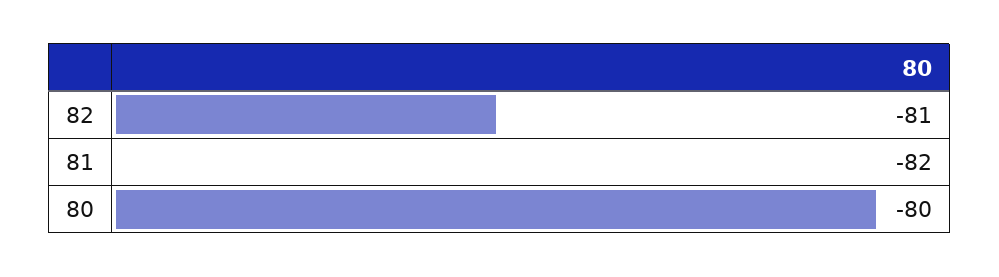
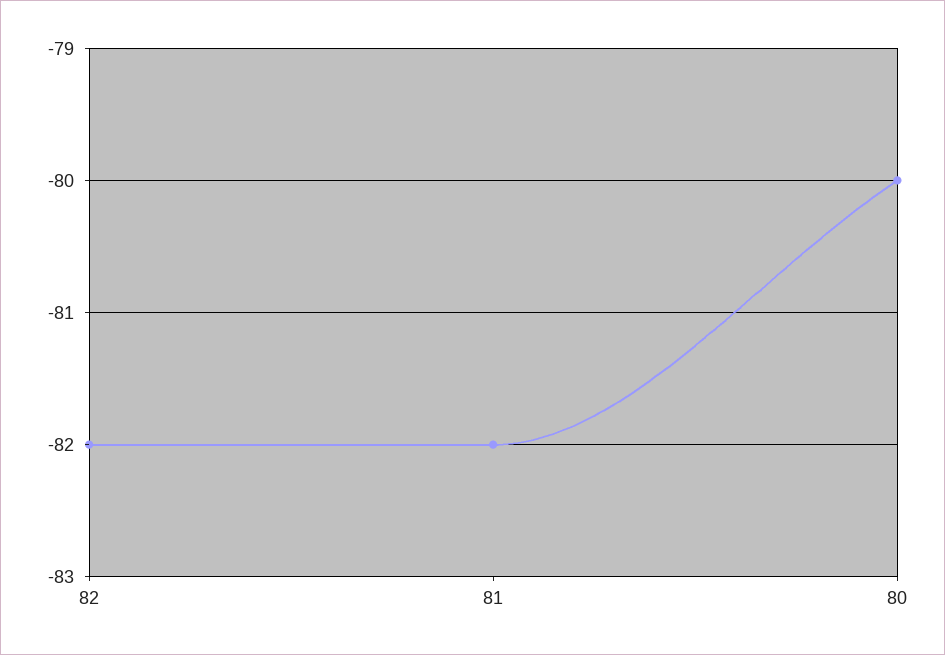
  {
-   "82": -81,
+   "82": -82,
    "81": -82,
    "80": -80
  }

